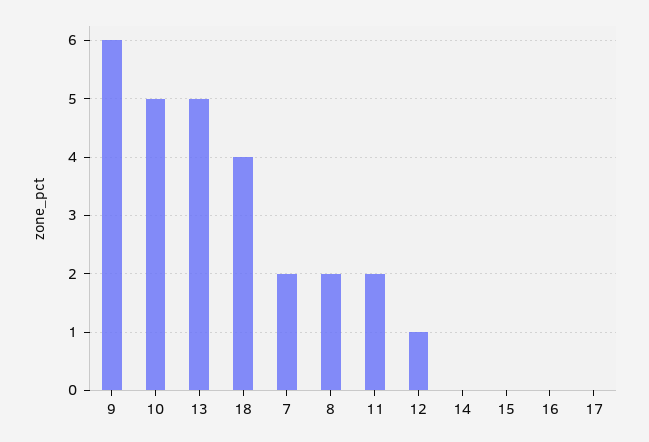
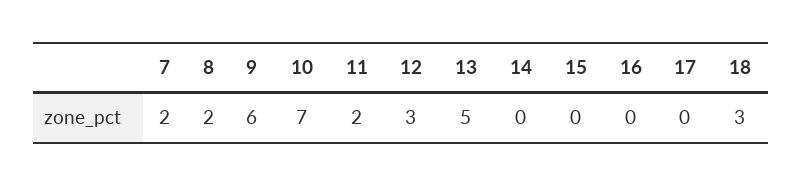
  {
    "9": 6,
-   "10": 5,
+   "10": 7,
    "13": 5,
-   "18": 4,
+   "18": 3,
    "7": 2,
    "8": 2,
    "11": 2,
-   "12": 1,
+   "12": 3,
    "14": 0,
    "15": 0,
    "16": 0,
    "17": 0
  }

